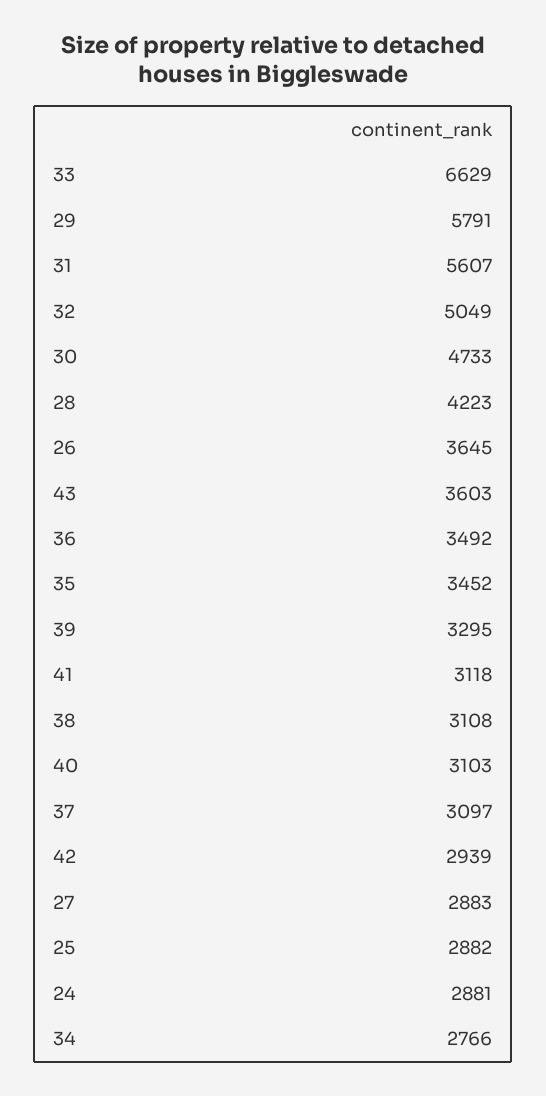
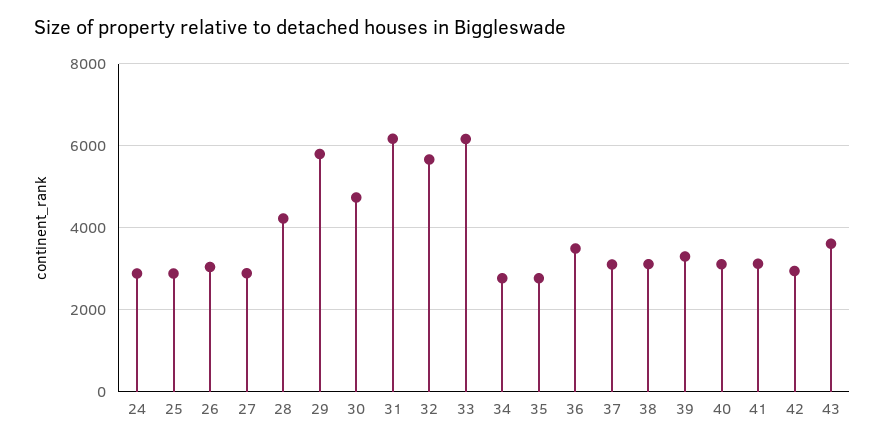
  {
-   "33": 6629,
+   "33": 6200,
    "29": 5791,
-   "31": 5607,
+   "31": 6200,
-   "32": 5049,
+   "32": 5600,
    "30": 4733,
    "28": 4223,
-   "26": 3645,
+   "26": 3000,
    "43": 3603,
    "36": 3492,
-   "35": 3452,
+   "35": 2800,
    "39": 3295,
    "41": 3118,
    "38": 3108,
    "40": 3103,
    "37": 3097,
    "42": 2939,
    "27": 2883,
    "25": 2882,
    "24": 2881,
    "34": 2766
  }

